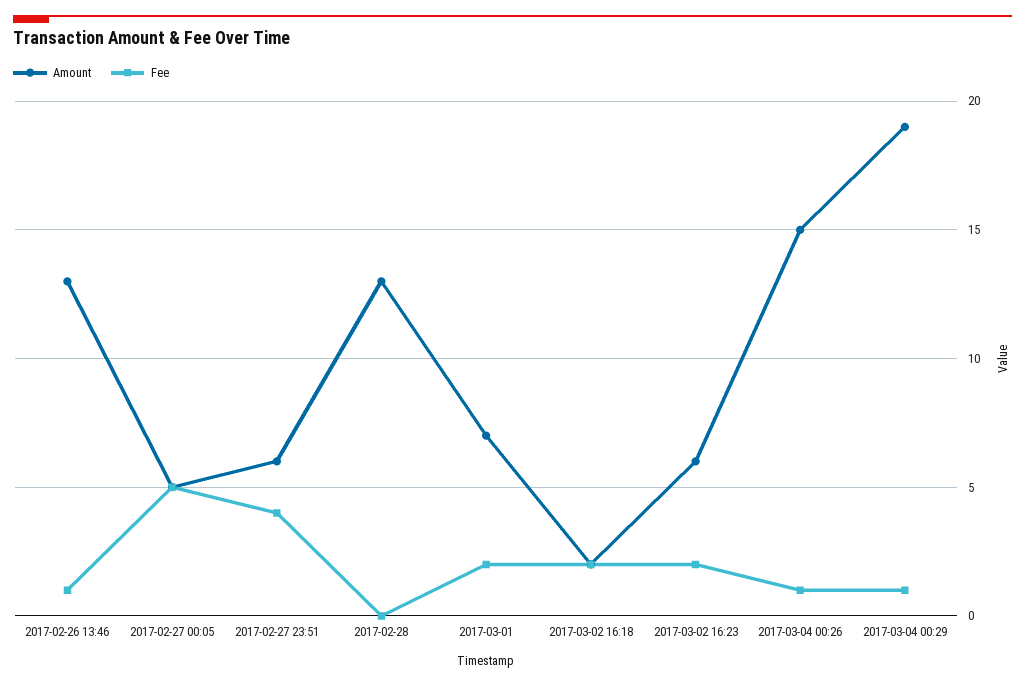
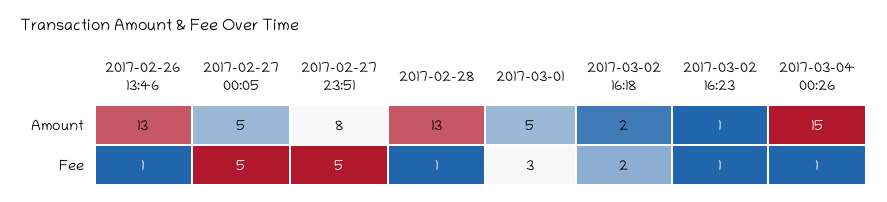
  {
    "Amount": {
      "2017-02-26 13:46": 13,
      "2017-02-27 00:05": 5,
-     "2017-02-27 23:51": 6,
+     "2017-02-27 23:51": 8,
      "2017-02-28": 13,
-     "2017-03-01": 7,
+     "2017-03-01": 5,
      "2017-03-02 16:18": 2,
-     "2017-03-02 16:23": 6,
+     "2017-03-02 16:23": 1,
-     "2017-03-04 00:26": 15,
+     "2017-03-04 00:26": 15
-     "2017-03-04 00:29": 19
    },
    "Fee": {
      "2017-02-26 13:46": 1,
      "2017-02-27 00:05": 5,
-     "2017-02-27 23:51": 4,
+     "2017-02-27 23:51": 5,
-     "2017-02-28": 0,
+     "2017-02-28": 1,
-     "2017-03-01": 2,
+     "2017-03-01": 3,
      "2017-03-02 16:18": 2,
-     "2017-03-02 16:23": 2,
+     "2017-03-02 16:23": 1,
-     "2017-03-04 00:26": 1,
+     "2017-03-04 00:26": 1
-     "2017-03-04 00:29": 1
    }
  }

